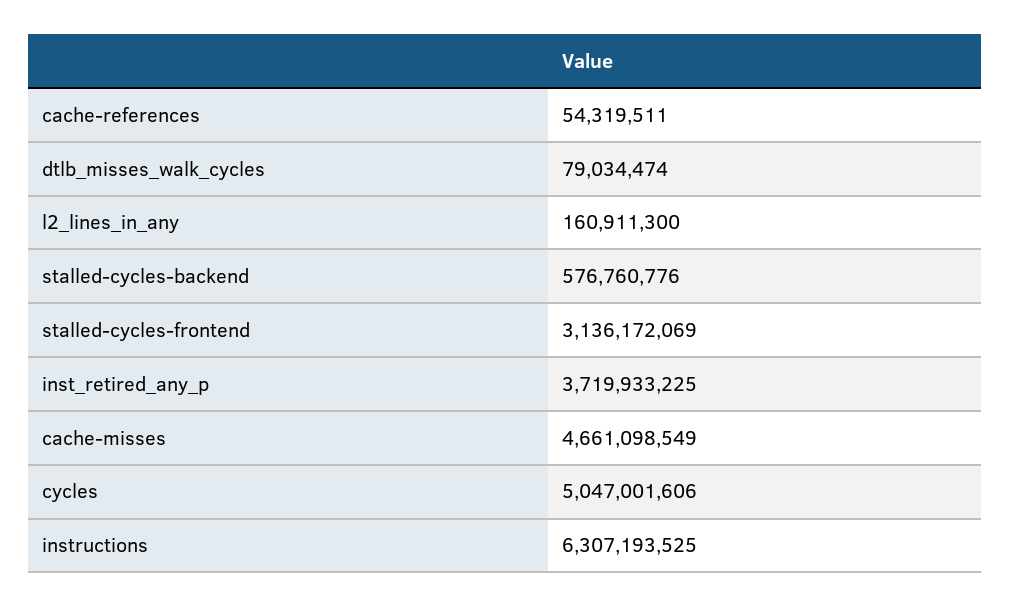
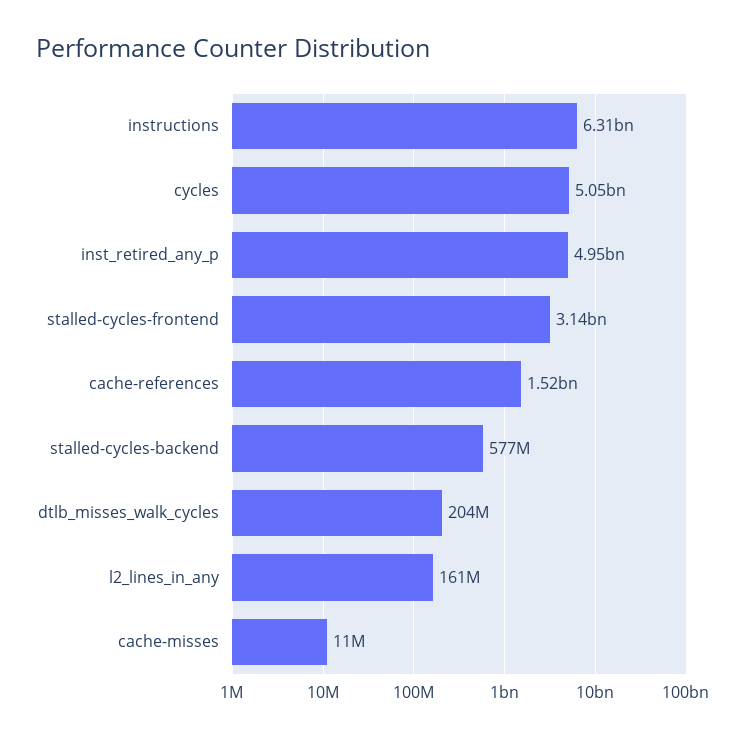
  {
-   "cache-references": 54319511,
+   "cache-references": 1520000000,
-   "dtlb_misses_walk_cycles": 79034474,
+   "dtlb_misses_walk_cycles": 204000000,
    "l2_lines_in_any": 160911300,
    "stalled-cycles-backend": 576760776,
    "stalled-cycles-frontend": 3136172069,
-   "inst_retired_any_p": 3719933225,
+   "inst_retired_any_p": 4950000000,
-   "cache-misses": 4661098549,
+   "cache-misses": 11000000,
    "cycles": 5047001606,
    "instructions": 6307193525
  }

